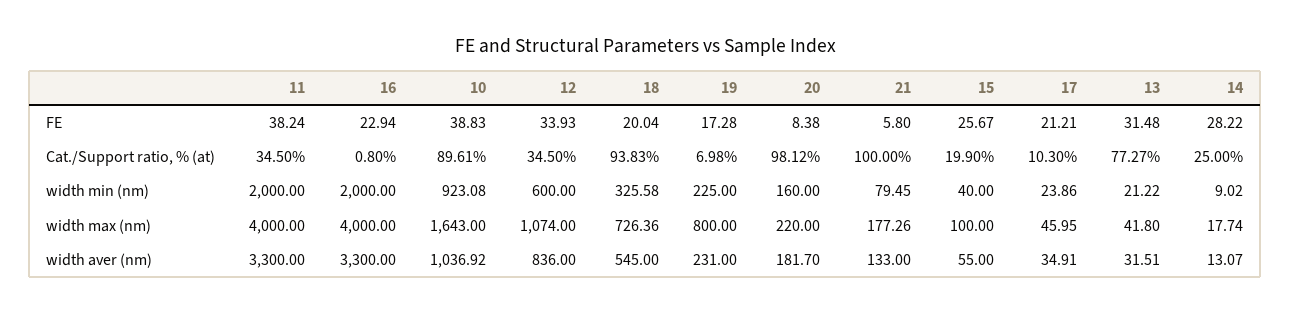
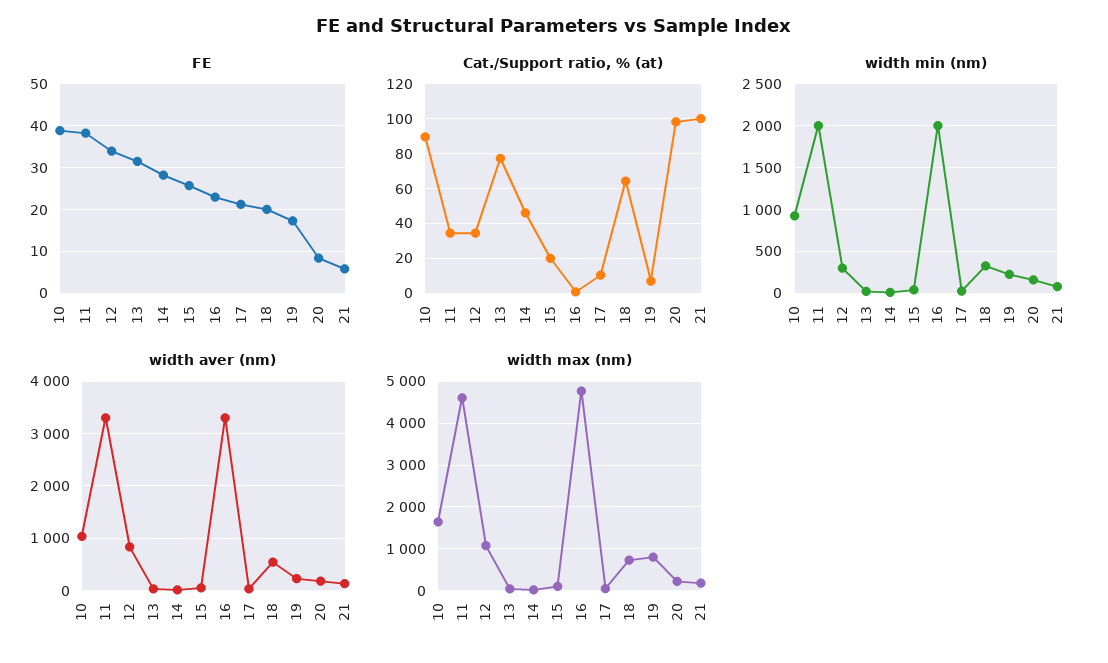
  {
    "FE": {
      "11": 38.24,
      "16": 22.94,
      "10": 38.83,
      "12": 33.93,
      "18": 20.04,
      "19": 17.28,
      "20": 8.38,
      "21": 5.8,
      "15": 25.67,
      "17": 21.21,
      "13": 31.48,
      "14": 28.22
    },
    "Cat./Support ratio, % (at)": {
      "11": 34.5,
      "16": 0.8,
      "10": 89.61,
      "12": 34.5,
-     "18": 93.83,
+     "18": 65,
      "19": 6.98,
      "20": 98.12,
      "21": 100,
      "15": 19.9,
      "17": 10.3,
      "13": 77.27,
-     "14": 25
+     "14": 45
    },
    "width min (nm)": {
      "11": 2000,
      "16": 2000,
      "10": 923.08,
-     "12": 600,
+     "12": 300,
      "18": 325.58,
      "19": 225,
      "20": 160,
      "21": 79.45,
      "15": 40,
      "17": 23.86,
      "13": 21.22,
      "14": 9.02
    },
    "width max (nm)": {
-     "11": 4000,
+     "11": 4600,
-     "16": 4000,
+     "16": 4800,
      "10": 1643,
      "12": 1074,
      "18": 726.36,
      "19": 800,
      "20": 220,
      "21": 177.26,
      "15": 100,
      "17": 45.95,
      "13": 41.8,
      "14": 17.74
    },
    "width aver (nm)": {
      "11": 3300,
      "16": 3300,
      "10": 1036.92,
      "12": 836,
      "18": 545,
      "19": 231,
      "20": 181.7,
      "21": 133,
      "15": 55,
      "17": 34.91,
      "13": 31.51,
      "14": 13.07
    }
  }

